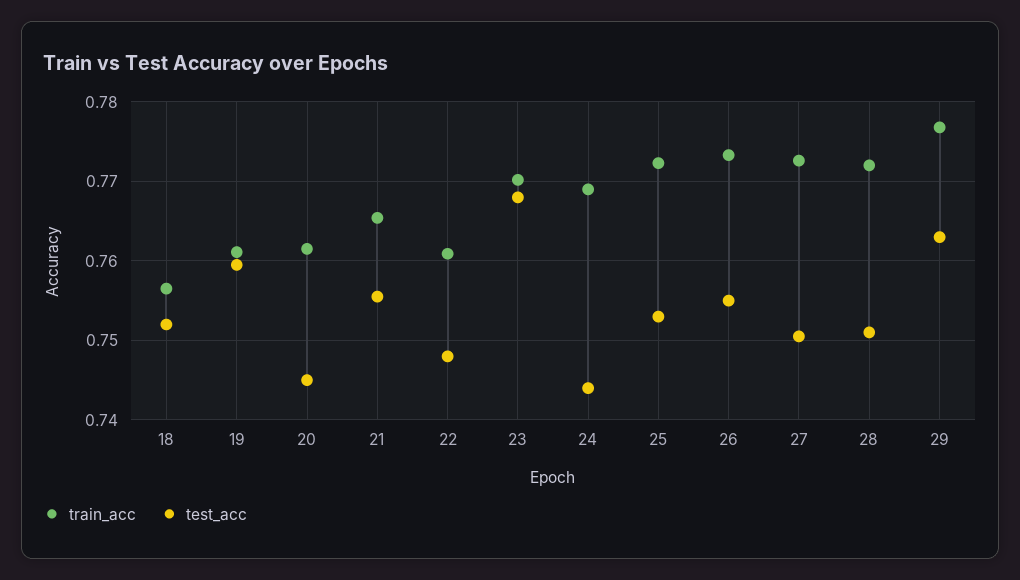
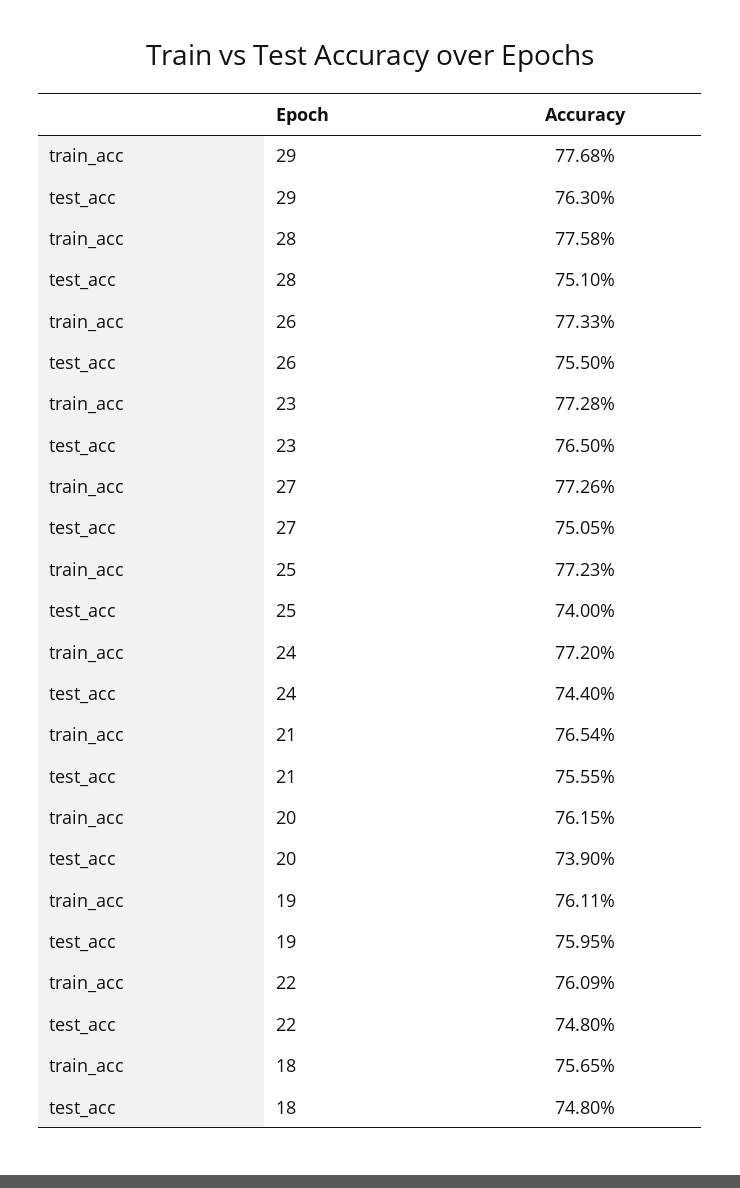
  {
    "train_acc": {
      "18": 0.7565,
      "19": 0.7611,
      "20": 0.7615,
      "21": 0.7654,
      "22": 0.7609,
-     "23": 0.77,
+     "23": 0.7728,
-     "24": 0.769,
+     "24": 0.772,
      "25": 0.7723,
      "26": 0.7733,
      "27": 0.7726,
-     "28": 0.772,
+     "28": 0.7758,
      "29": 0.7768
    },
    "test_acc": {
-     "18": 0.752,
+     "18": 0.748,
      "19": 0.7595,
-     "20": 0.745,
+     "20": 0.739,
      "21": 0.7555,
      "22": 0.748,
-     "23": 0.768,
+     "23": 0.765,
      "24": 0.744,
-     "25": 0.753,
+     "25": 0.74,
      "26": 0.755,
      "27": 0.7505,
      "28": 0.751,
      "29": 0.763
    }
  }

